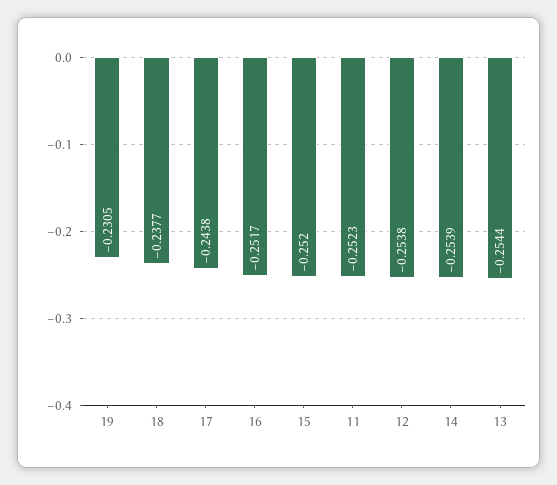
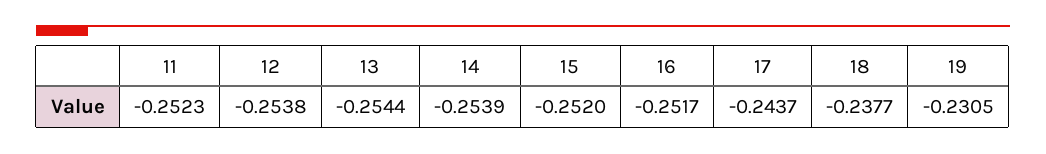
  {
    "19": -0.2305,
    "18": -0.2377,
-   "17": -0.2438,
+   "17": -0.2437,
    "16": -0.2517,
    "15": -0.252,
    "11": -0.2523,
    "12": -0.2538,
    "14": -0.2539,
    "13": -0.2544
  }

